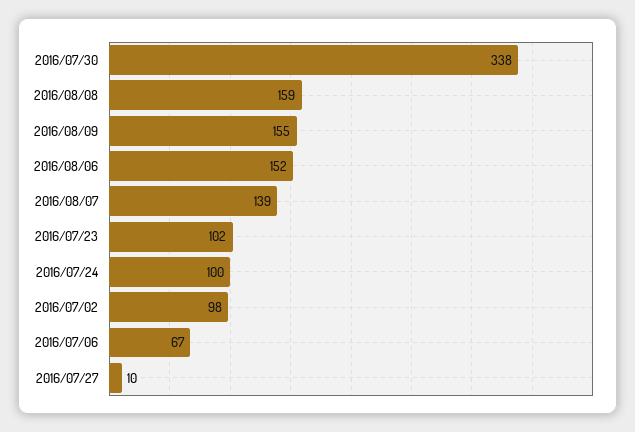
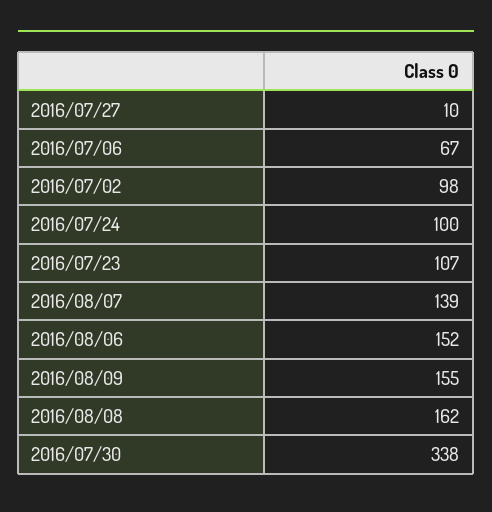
  {
    "2016/07/30": 338,
-   "2016/08/08": 159,
+   "2016/08/08": 162,
    "2016/08/09": 155,
    "2016/08/06": 152,
    "2016/08/07": 139,
-   "2016/07/23": 102,
+   "2016/07/23": 107,
    "2016/07/24": 100,
    "2016/07/02": 98,
    "2016/07/06": 67,
    "2016/07/27": 10
  }

